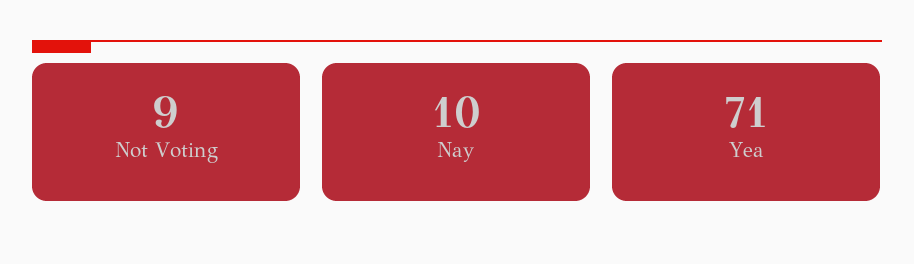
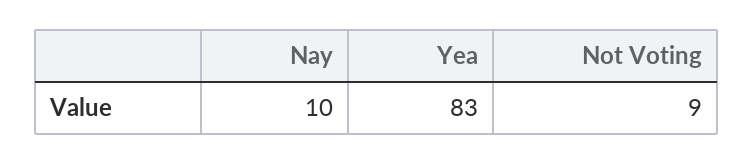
  {
    "Not Voting": 9,
    "Nay": 10,
-   "Yea": 71
+   "Yea": 83
  }

